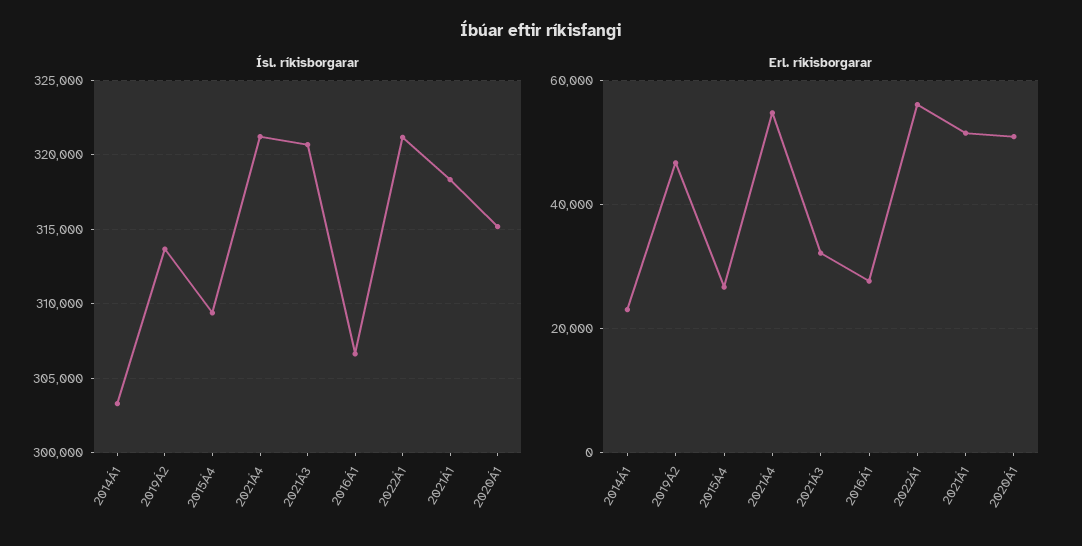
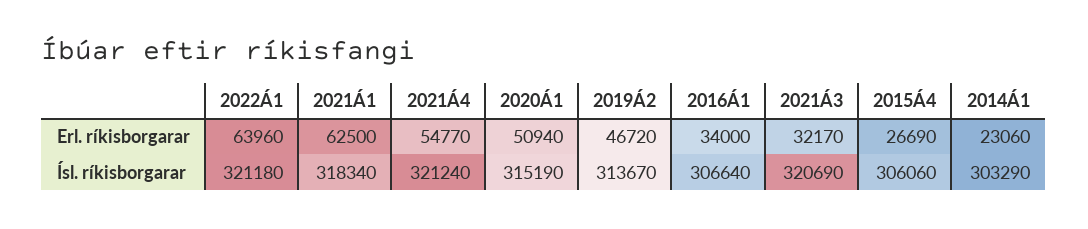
  {
    "Ísl. ríkisborgarar": {
      "2014Á1": 303290,
      "2019Á2": 313670,
-     "2015Á4": 309500,
+     "2015Á4": 306060,
      "2021Á4": 321240,
      "2021Á3": 320690,
      "2016Á1": 306640,
      "2022Á1": 321180,
      "2021Á1": 318340,
      "2020Á1": 315190
    },
    "Erl. ríkisborgarar": {
      "2014Á1": 23060,
      "2019Á2": 46720,
      "2015Á4": 26690,
      "2021Á4": 54770,
      "2021Á3": 32170,
-     "2016Á1": 28000,
+     "2016Á1": 34000,
-     "2022Á1": 56000,
+     "2022Á1": 63960,
-     "2021Á1": 52000,
+     "2021Á1": 62500,
      "2020Á1": 50940
    }
  }

